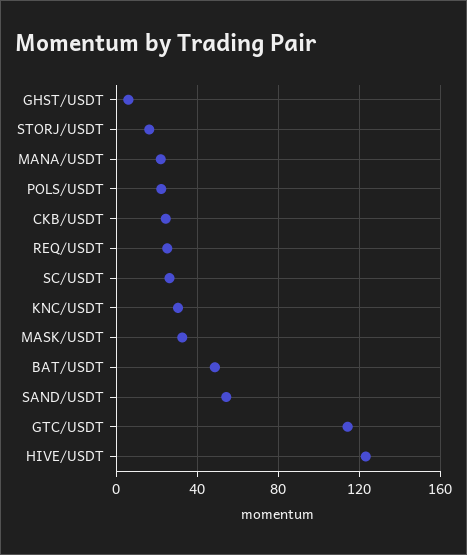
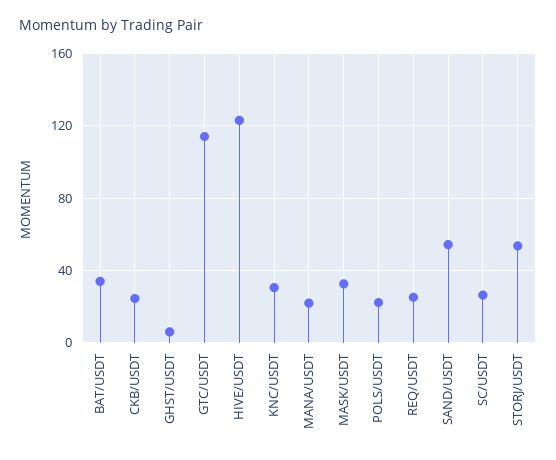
  {
    "GHST/USDT": 5,
-   "STORJ/USDT": 15,
+   "STORJ/USDT": 55,
    "MANA/USDT": 20,
    "POLS/USDT": 20,
    "CKB/USDT": 25,
    "REQ/USDT": 25,
    "SC/USDT": 25,
    "KNC/USDT": 30,
    "MASK/USDT": 35,
-   "BAT/USDT": 50,
+   "BAT/USDT": 35,
    "SAND/USDT": 55,
    "GTC/USDT": 115,
    "HIVE/USDT": 125
  }

